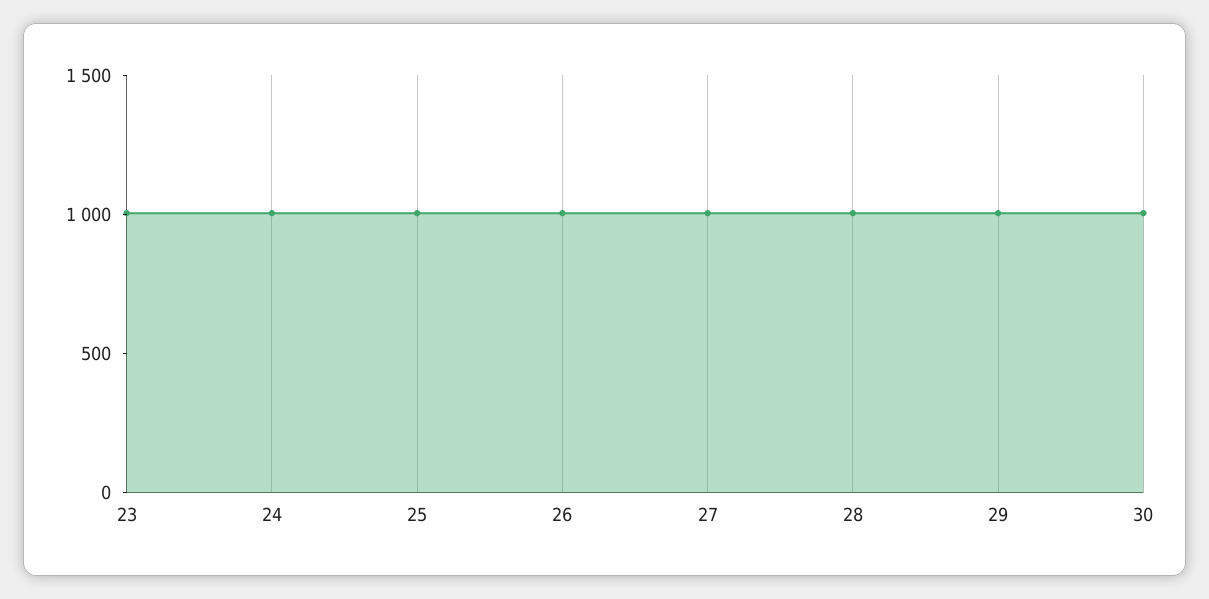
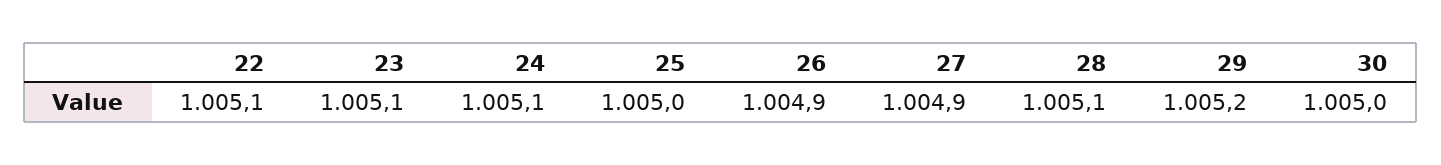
  {
    "23": 1005.1,
    "24": 1005.1,
    "25": 1005,
    "26": 1004.9,
    "27": 1004.9,
    "28": 1005.1,
    "29": 1005.2,
-   "30": 1005
+   "30": 1005,
+   "22": 1005.1
  }

